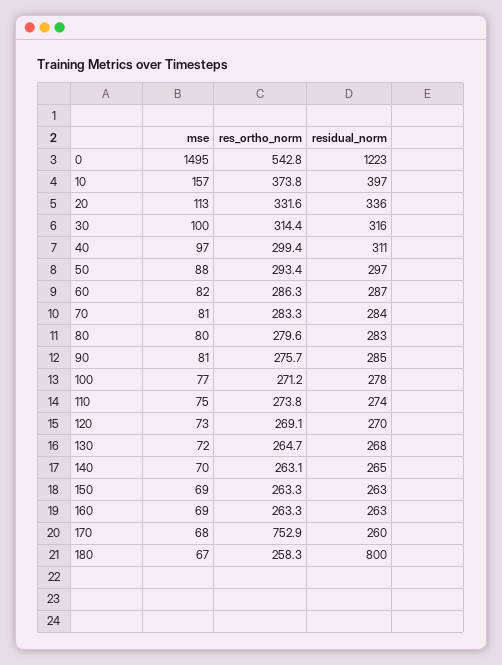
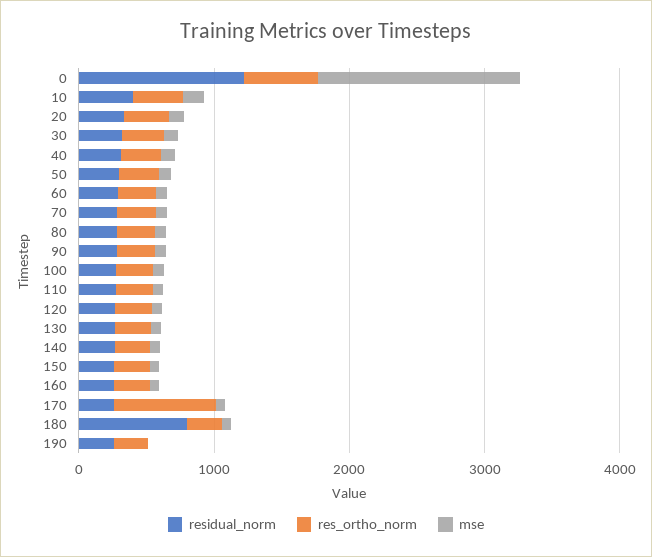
  {
    "mse": {
      "0": 1495,
      "10": 157,
      "20": 113,
      "30": 100,
      "40": 97,
      "50": 88,
      "60": 82,
      "70": 81,
      "80": 80,
      "90": 81,
      "100": 77,
      "110": 75,
      "120": 73,
      "130": 72,
      "140": 70,
      "150": 69,
      "160": 69,
      "170": 68,
-     "180": 67
+     "180": 67,
+     "190": 0
    },
    "res_ortho_norm": {
      "0": 542.8,
      "10": 373.8,
      "20": 331.6,
      "30": 314.4,
      "40": 299.4,
      "50": 293.4,
      "60": 286.3,
      "70": 283.3,
      "80": 279.6,
      "90": 275.7,
      "100": 271.2,
      "110": 273.8,
      "120": 269.1,
      "130": 264.7,
      "140": 263.1,
      "150": 263.3,
      "160": 263.3,
      "170": 752.9,
-     "180": 258.3
+     "180": 258.3,
+     "190": 200
    },
    "residual_norm": {
      "0": 1223,
      "10": 397,
      "20": 336,
      "30": 316,
      "40": 311,
      "50": 297,
      "60": 287,
      "70": 284,
      "80": 283,
      "90": 285,
      "100": 278,
      "110": 274,
      "120": 270,
      "130": 268,
      "140": 265,
      "150": 263,
      "160": 263,
      "170": 260,
-     "180": 800
+     "180": 800,
+     "190": 200
    }
  }

